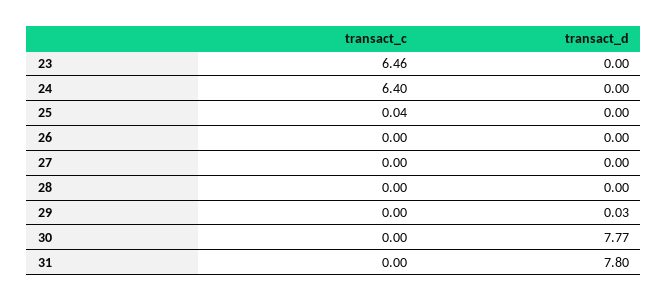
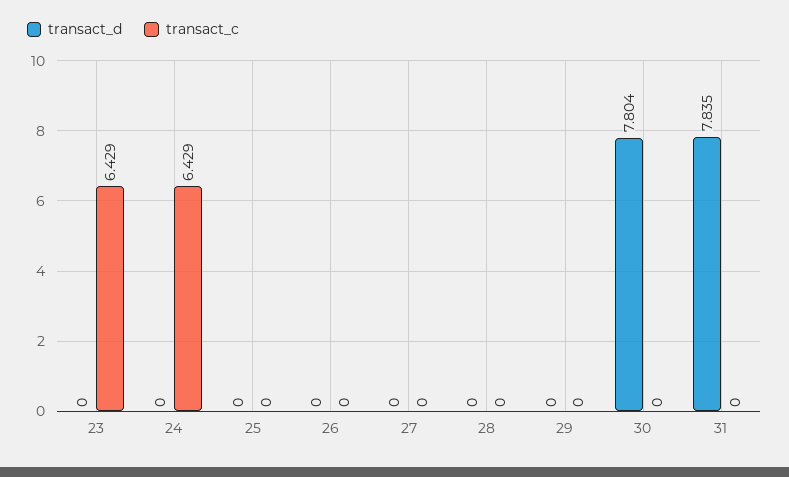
  {
    "transact_c": {
-     "23": 6.46,
+     "23": 6.429,
-     "24": 6.4,
+     "24": 6.429,
-     "25": 0.04,
+     "25": 0,
      "26": 0,
      "27": 0,
      "28": 0,
      "29": 0,
      "30": 0,
      "31": 0
    },
    "transact_d": {
      "23": 0,
      "24": 0,
      "25": 0,
      "26": 0,
      "27": 0,
      "28": 0,
-     "29": 0.03,
+     "29": 0,
-     "30": 7.77,
+     "30": 7.804,
-     "31": 7.8
+     "31": 7.835
    }
  }

